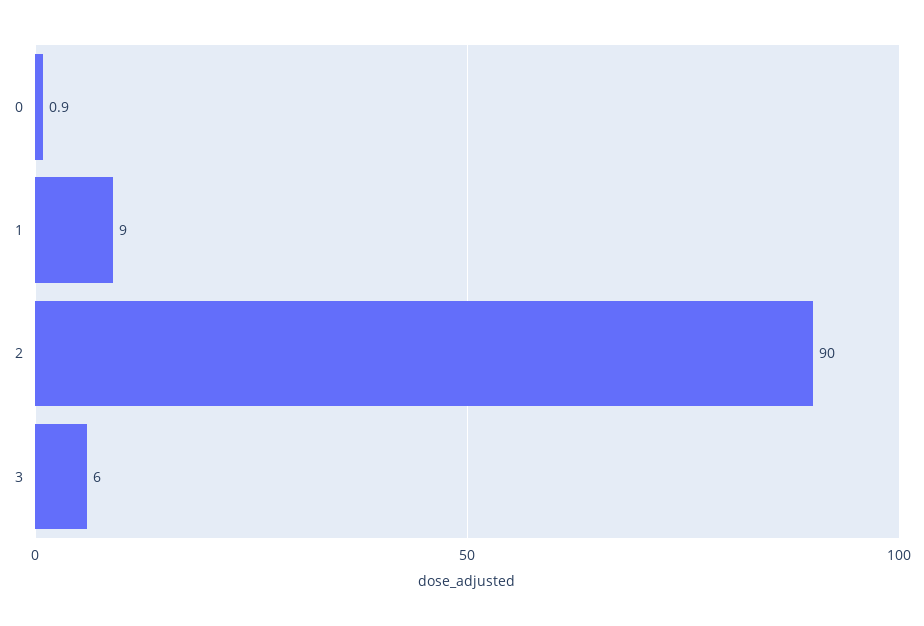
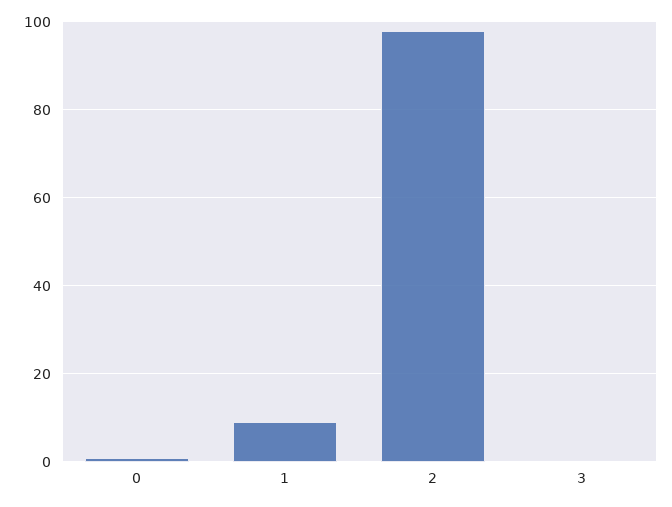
  {
    "0": 0.9,
    "1": 9,
-   "2": 90,
+   "2": 98,
-   "3": 6
+   "3": 0
  }

